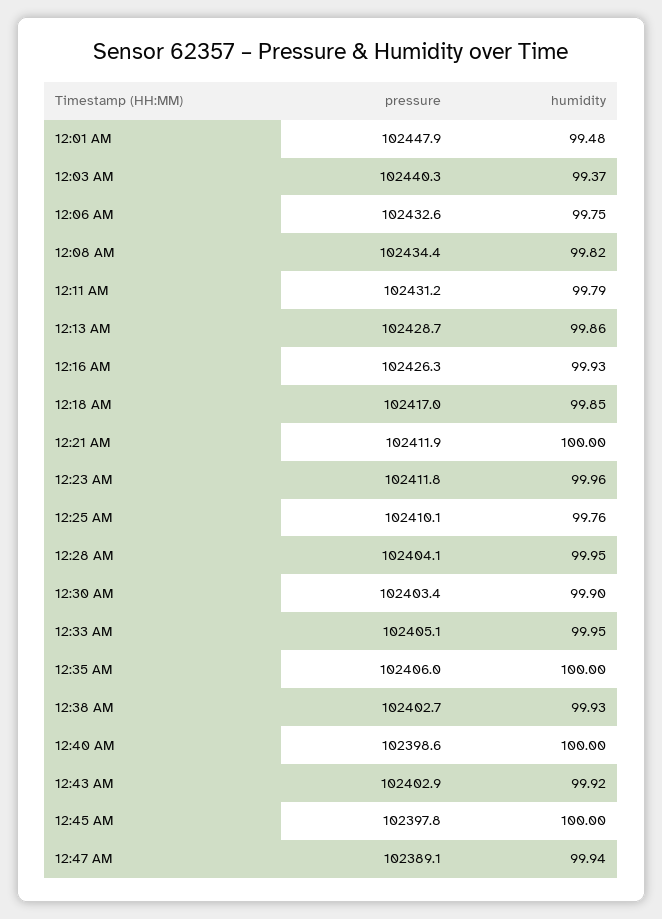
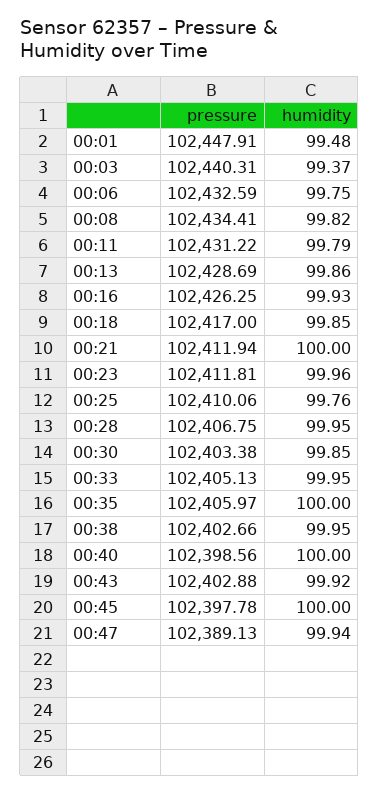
  {
    "pressure": {
      "12:01 AM": 102447.91,
      "12:03 AM": 102440.31,
      "12:06 AM": 102432.59,
      "12:08 AM": 102434.41,
      "12:11 AM": 102431.22,
      "12:13 AM": 102428.69,
      "12:16 AM": 102426.25,
      "12:18 AM": 102417,
      "12:21 AM": 102411.94,
      "12:23 AM": 102411.81,
      "12:25 AM": 102410.06,
-     "12:28 AM": 102404.1,
+     "12:28 AM": 102406.75,
      "12:30 AM": 102403.38,
      "12:33 AM": 102405.13,
      "12:35 AM": 102405.97,
      "12:38 AM": 102402.66,
      "12:40 AM": 102398.56,
      "12:43 AM": 102402.88,
      "12:45 AM": 102397.78,
      "12:47 AM": 102389.13
    },
    "humidity": {
      "12:01 AM": 99.48,
      "12:03 AM": 99.37,
      "12:06 AM": 99.75,
      "12:08 AM": 99.82,
      "12:11 AM": 99.79,
      "12:13 AM": 99.86,
      "12:16 AM": 99.93,
      "12:18 AM": 99.85,
      "12:21 AM": 100,
      "12:23 AM": 99.96,
      "12:25 AM": 99.76,
      "12:28 AM": 99.95,
-     "12:30 AM": 99.9,
+     "12:30 AM": 99.85,
      "12:33 AM": 99.95,
      "12:35 AM": 100,
-     "12:38 AM": 99.93,
+     "12:38 AM": 99.95,
      "12:40 AM": 100,
      "12:43 AM": 99.92,
      "12:45 AM": 100,
      "12:47 AM": 99.94
    }
  }

